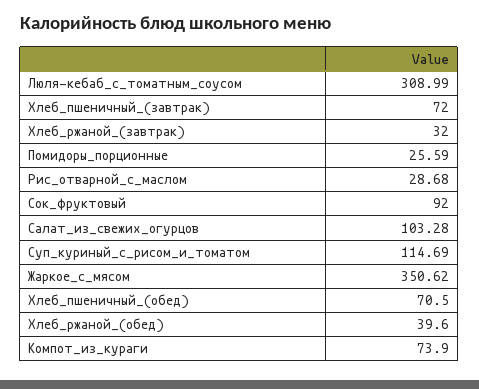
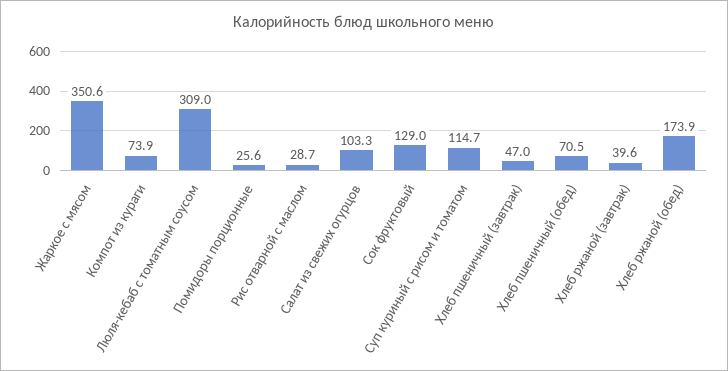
  {
    "Люля-кебаб_с_томатным_соусом": 308.99,
-   "Хлеб_пшеничный_(завтрак)": 72,
+   "Хлеб_пшеничный_(завтрак)": 47,
-   "Хлеб_ржаной_(завтрак)": 32,
+   "Хлеб_ржаной_(завтрак)": 39.6,
    "Помидоры_порционные": 25.59,
    "Рис_отварной_с_маслом": 28.68,
-   "Сок_фруктовый": 92,
+   "Сок_фруктовый": 129,
    "Салат_из_свежих_огурцов": 103.28,
    "Суп_куриный_с_рисом_и_томатом": 114.69,
    "Жаркое_с_мясом": 350.62,
    "Хлеб_пшеничный_(обед)": 70.5,
-   "Хлеб_ржаной_(обед)": 39.6,
+   "Хлеб_ржаной_(обед)": 173.9,
    "Компот_из_кураги": 73.9
  }

